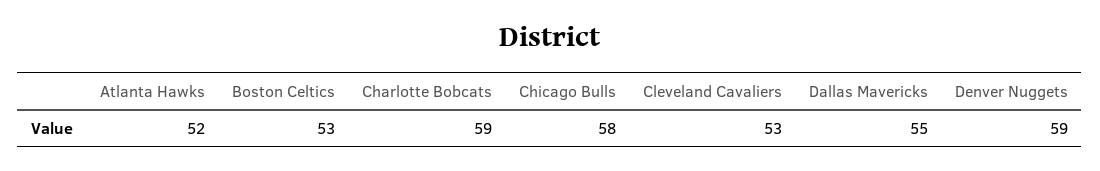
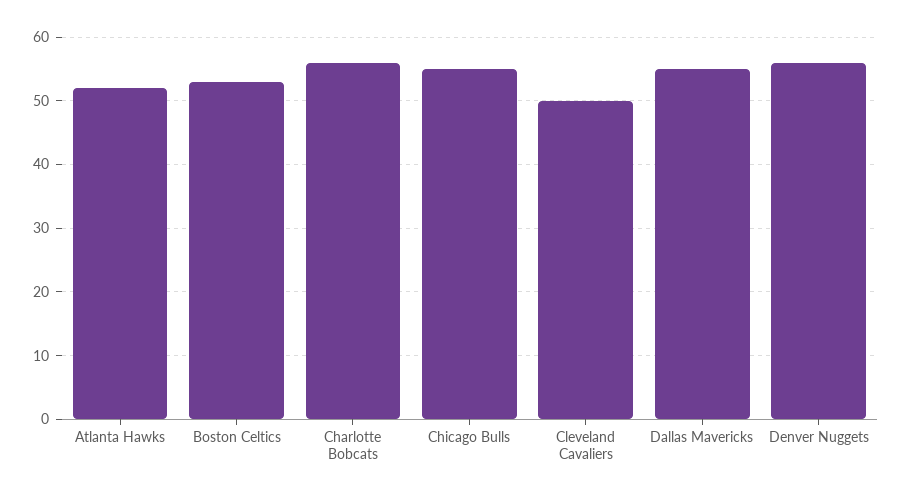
  {
    "Atlanta Hawks": 52,
    "Boston Celtics": 53,
-   "Charlotte Bobcats": 59,
+   "Charlotte Bobcats": 56,
-   "Chicago Bulls": 58,
+   "Chicago Bulls": 55,
-   "Cleveland Cavaliers": 53,
+   "Cleveland Cavaliers": 50,
    "Dallas Mavericks": 55,
-   "Denver Nuggets": 59
+   "Denver Nuggets": 56
  }

